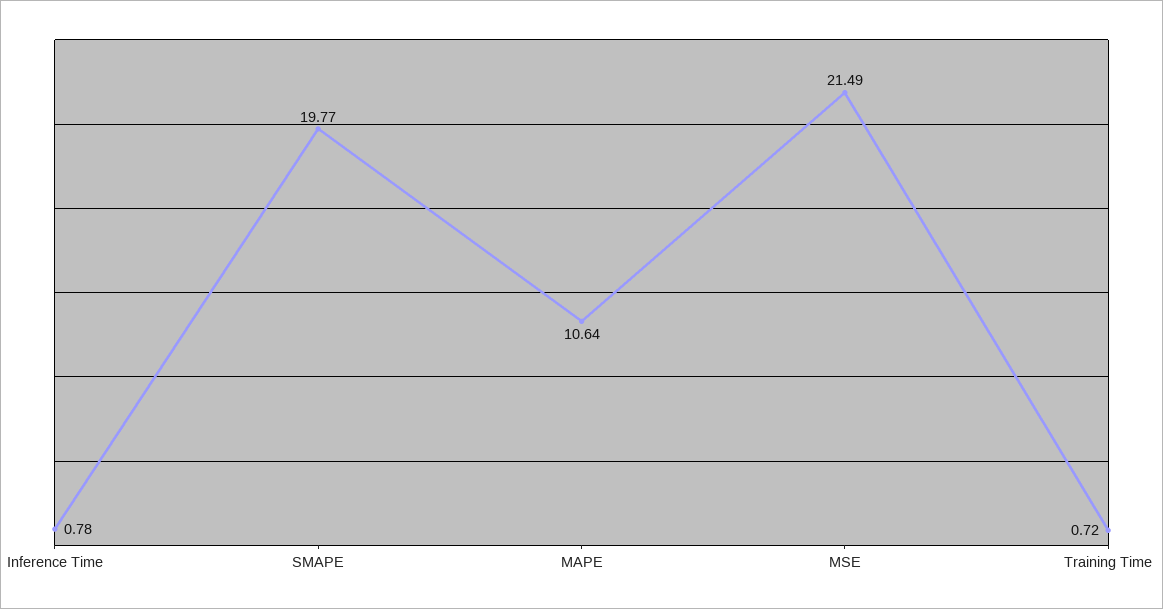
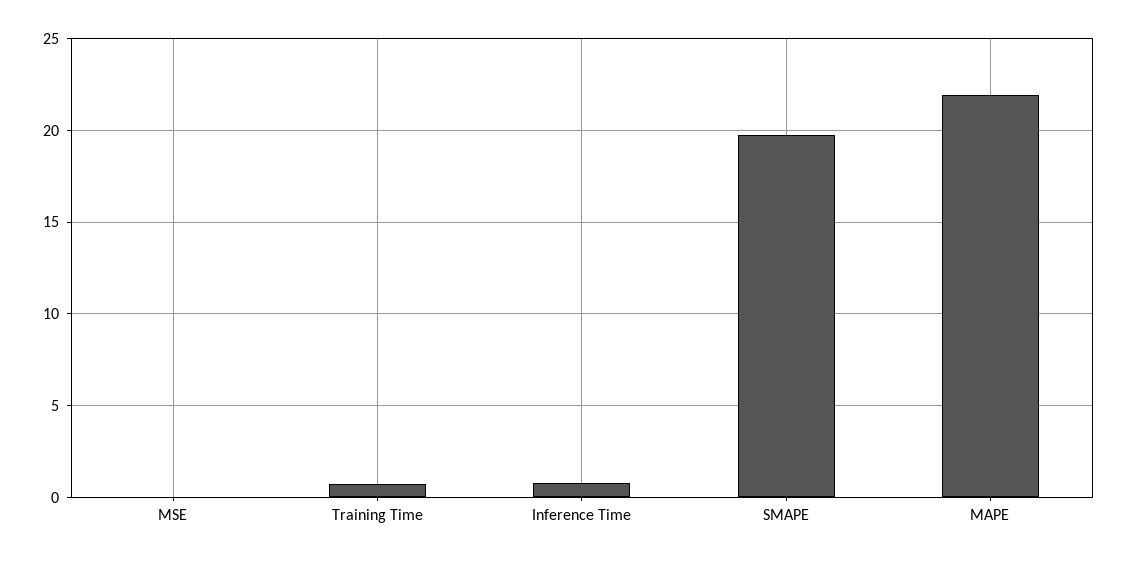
  {
    "Inference Time": 0.78,
    "SMAPE": 19.77,
-   "MAPE": 10.64,
+   "MAPE": 22,
-   "MSE": 21.49,
+   "MSE": 0,
    "Training Time": 0.72
  }

